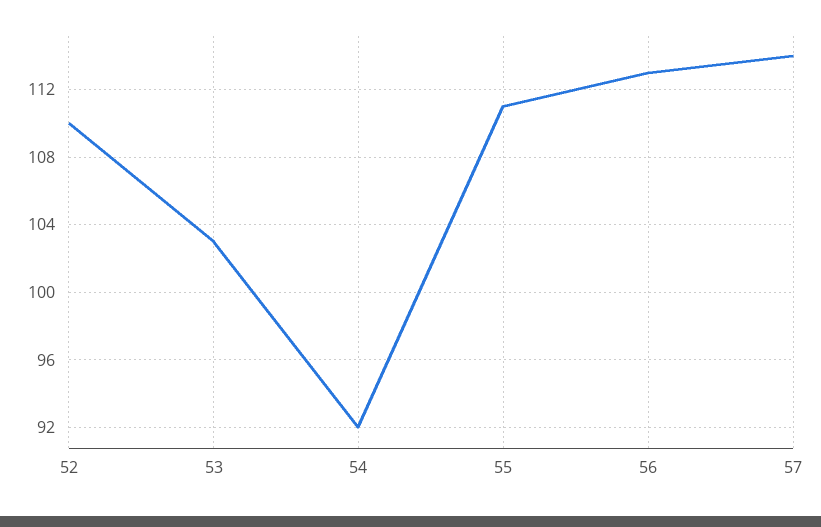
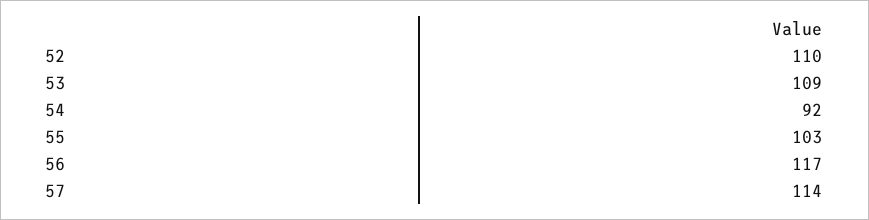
  {
    "52": 110,
-   "53": 103,
+   "53": 109,
    "54": 92,
-   "55": 111,
+   "55": 103,
-   "56": 113,
+   "56": 117,
    "57": 114
  }

